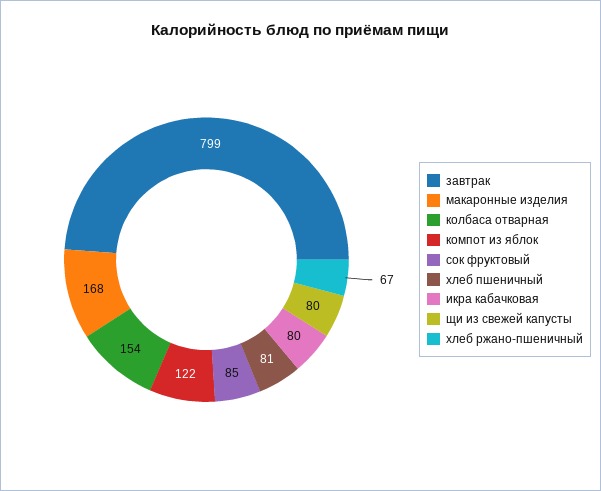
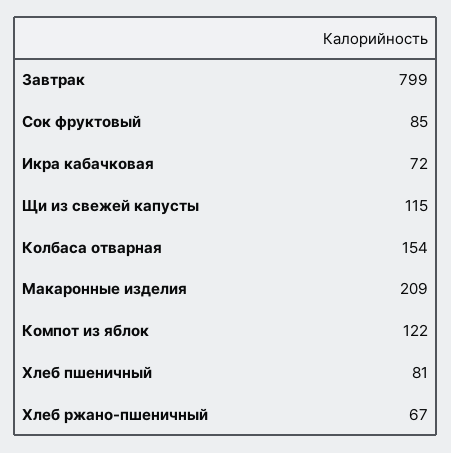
  {
    "завтрак": 799,
-   "макаронные изделия": 168,
+   "макаронные изделия": 209,
    "колбаса отварная": 154,
    "компот из яблок": 122,
    "сок фруктовый": 85,
    "хлеб пшеничный": 81,
-   "икра кабачковая": 80,
+   "икра кабачковая": 72,
-   "щи из свежей капусты": 80,
+   "щи из свежей капусты": 115,
    "хлеб ржано-пшеничный": 67
  }

